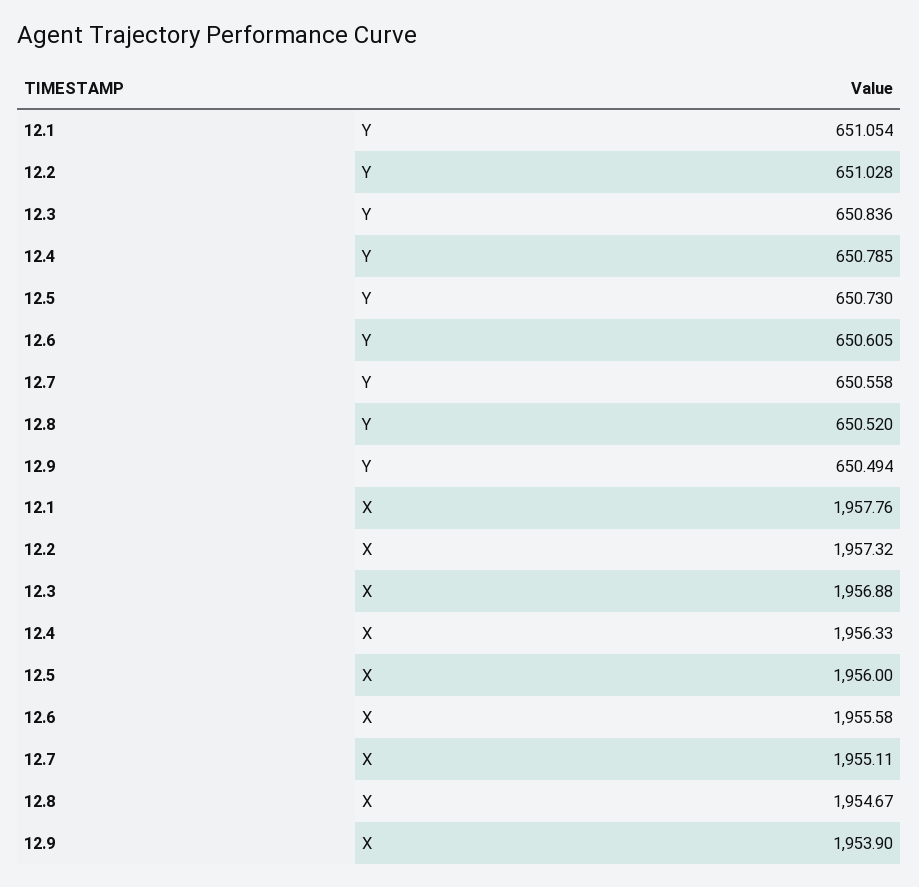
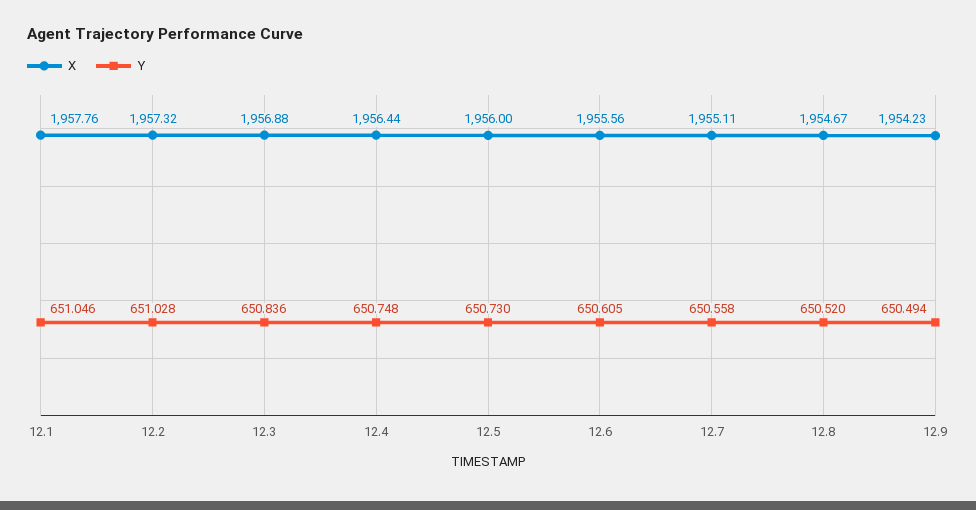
  {
    "Y": {
-     "12.1": 651.054,
+     "12.1": 651.046,
      "12.2": 651.028,
      "12.3": 650.836,
-     "12.4": 650.785,
+     "12.4": 650.748,
      "12.5": 650.73,
      "12.6": 650.605,
      "12.7": 650.558,
      "12.8": 650.52,
      "12.9": 650.494
    },
    "X": {
      "12.1": 1957.76,
      "12.2": 1957.32,
      "12.3": 1956.88,
-     "12.4": 1956.33,
+     "12.4": 1956.44,
      "12.5": 1956,
-     "12.6": 1955.58,
+     "12.6": 1955.56,
      "12.7": 1955.11,
      "12.8": 1954.67,
-     "12.9": 1953.9
+     "12.9": 1954.23
    }
  }

